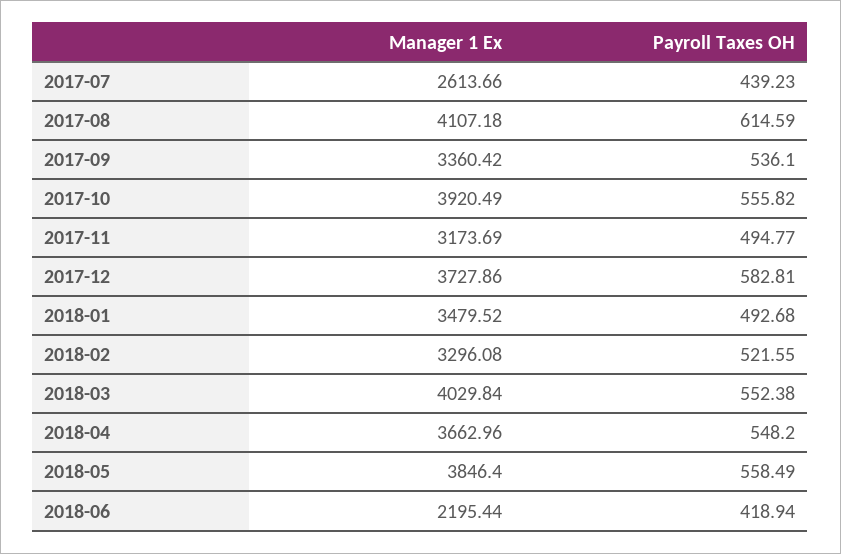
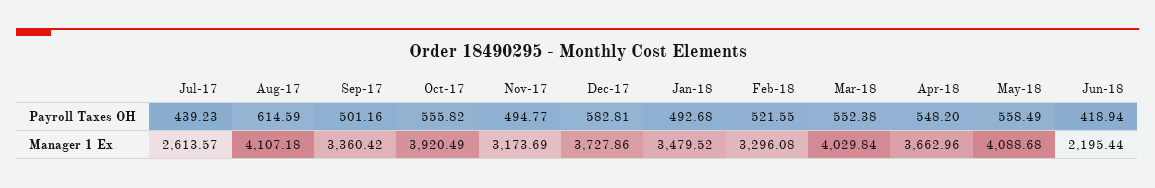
  {
    "Manager 1 Ex": {
-     "2017-07": 2613.66,
+     "2017-07": 2613.57,
      "2017-08": 4107.18,
      "2017-09": 3360.42,
      "2017-10": 3920.49,
      "2017-11": 3173.69,
      "2017-12": 3727.86,
      "2018-01": 3479.52,
      "2018-02": 3296.08,
      "2018-03": 4029.84,
      "2018-04": 3662.96,
-     "2018-05": 3846.4,
+     "2018-05": 4088.68,
      "2018-06": 2195.44
    },
    "Payroll Taxes OH": {
      "2017-07": 439.23,
      "2017-08": 614.59,
-     "2017-09": 536.1,
+     "2017-09": 501.16,
      "2017-10": 555.82,
      "2017-11": 494.77,
      "2017-12": 582.81,
      "2018-01": 492.68,
      "2018-02": 521.55,
      "2018-03": 552.38,
      "2018-04": 548.2,
      "2018-05": 558.49,
      "2018-06": 418.94
    }
  }

